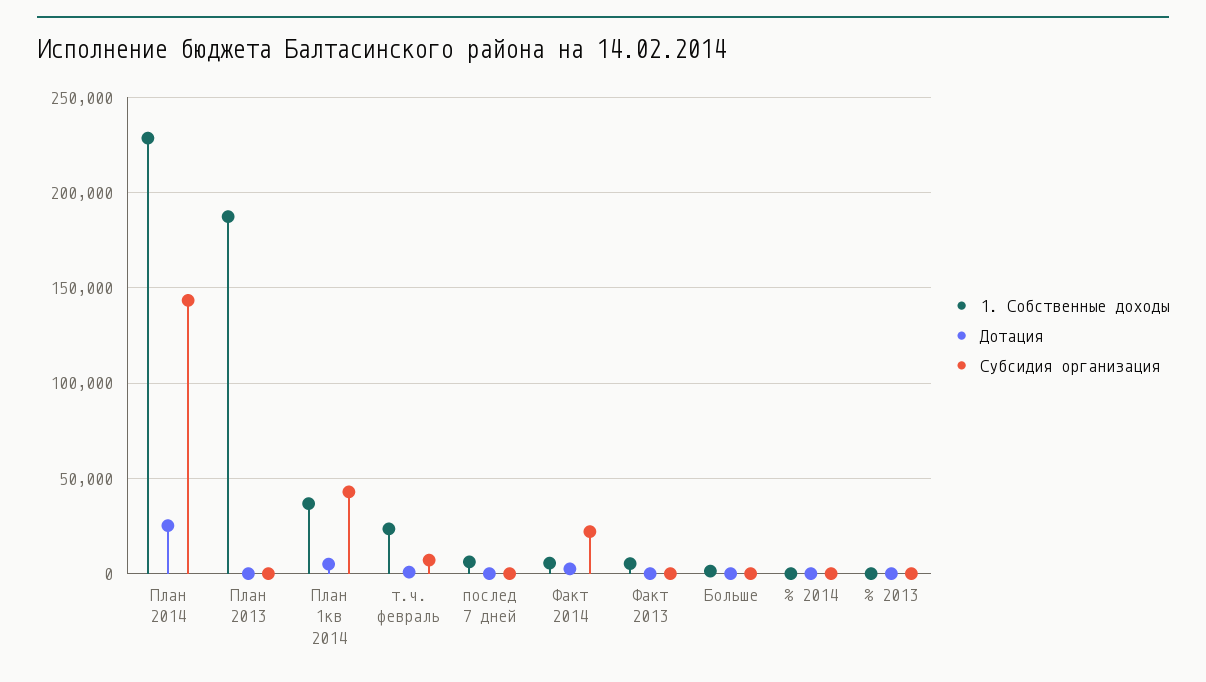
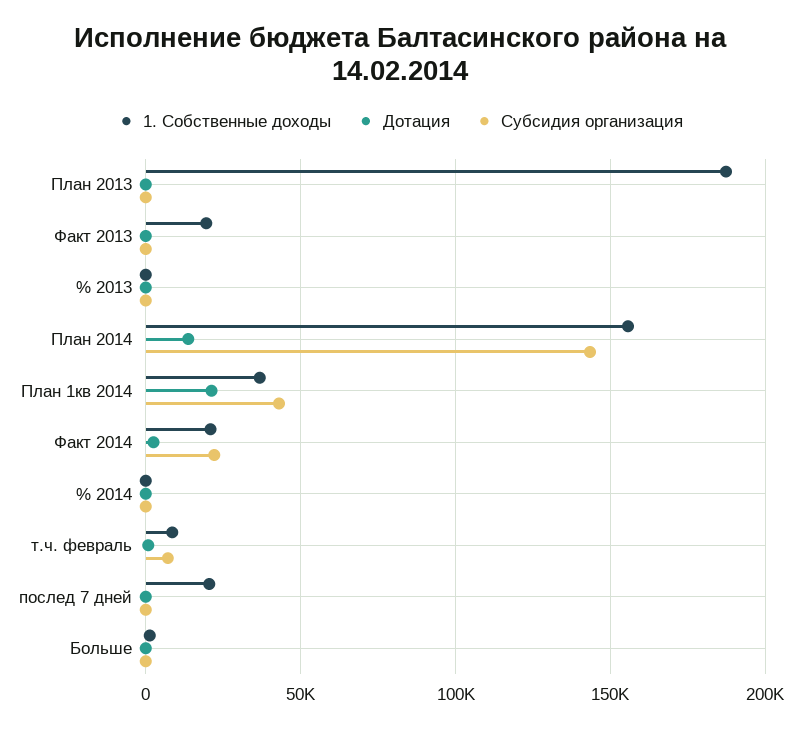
  {
    "1. Собственные доходы": {
-     "План 2014": 230000,
+     "План 2014": 155000,
      "План 2013": 185000,
      "План 1кв 2014": 35000,
-     "т.ч. февраль": 25000,
+     "т.ч. февраль": 10000,
-     "послед 7 дней": 5000,
+     "послед 7 дней": 20000,
-     "Факт 2014": 5000,
+     "Факт 2014": 20000,
-     "Факт 2013": 5000,
+     "Факт 2013": 20000,
      "Больше": 0,
      "% 2014": 0,
      "% 2013": 0
    },
    "Дотация": {
-     "План 2014": 25000,
+     "План 2014": 15000,
      "План 2013": 0,
-     "План 1кв 2014": 5000,
+     "План 1кв 2014": 20000,
      "т.ч. февраль": 0,
      "послед 7 дней": 0,
      "Факт 2014": 5000,
      "Факт 2013": 0,
      "Больше": 0,
      "% 2014": 0,
      "% 2013": 0
    },
    "Субсидия организация": {
      "План 2014": 145000,
      "План 2013": 0,
      "План 1кв 2014": 45000,
      "т.ч. февраль": 5000,
      "послед 7 дней": 0,
      "Факт 2014": 20000,
      "Факт 2013": 0,
      "Больше": 0,
      "% 2014": 0,
      "% 2013": 0
    }
  }

